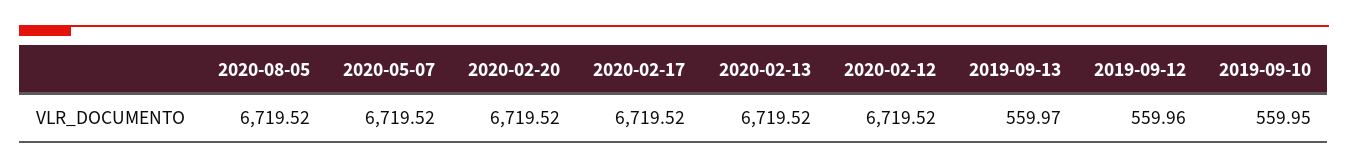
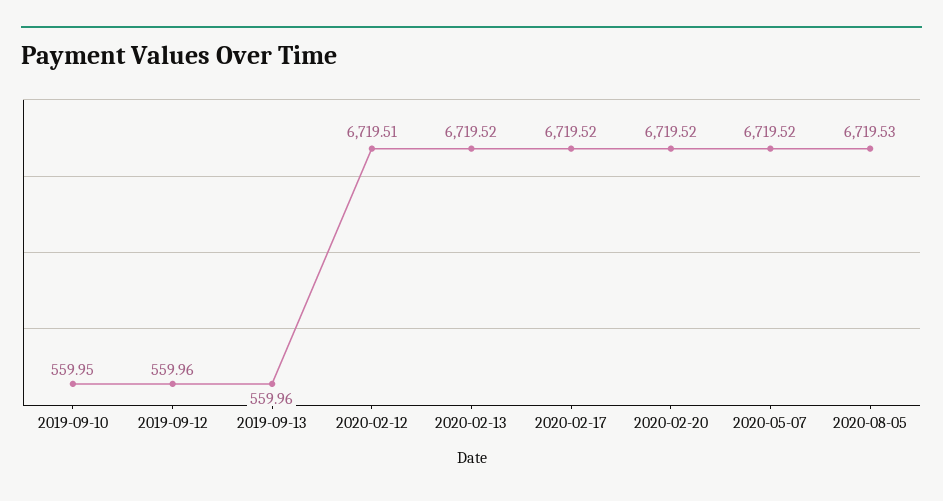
  {
-   "2020-08-05": 6719.52,
+   "2020-08-05": 6719.53,
    "2020-05-07": 6719.52,
    "2020-02-20": 6719.52,
    "2020-02-17": 6719.52,
    "2020-02-13": 6719.52,
-   "2020-02-12": 6719.52,
+   "2020-02-12": 6719.51,
-   "2019-09-13": 559.97,
+   "2019-09-13": 559.96,
    "2019-09-12": 559.96,
    "2019-09-10": 559.95
  }

